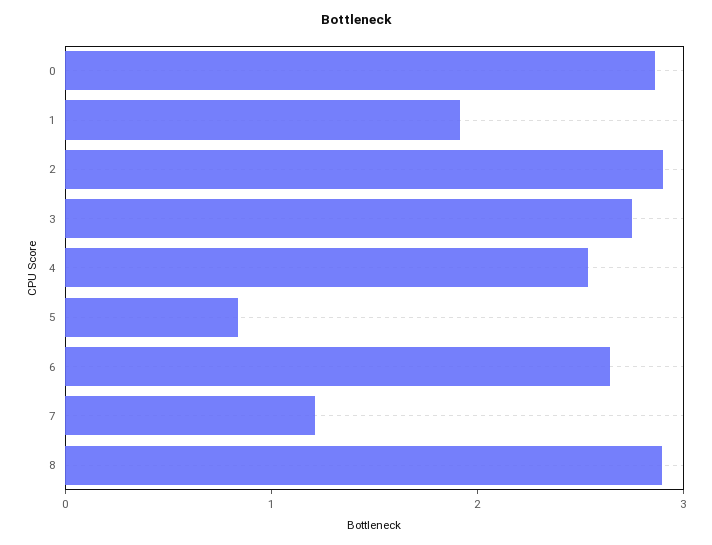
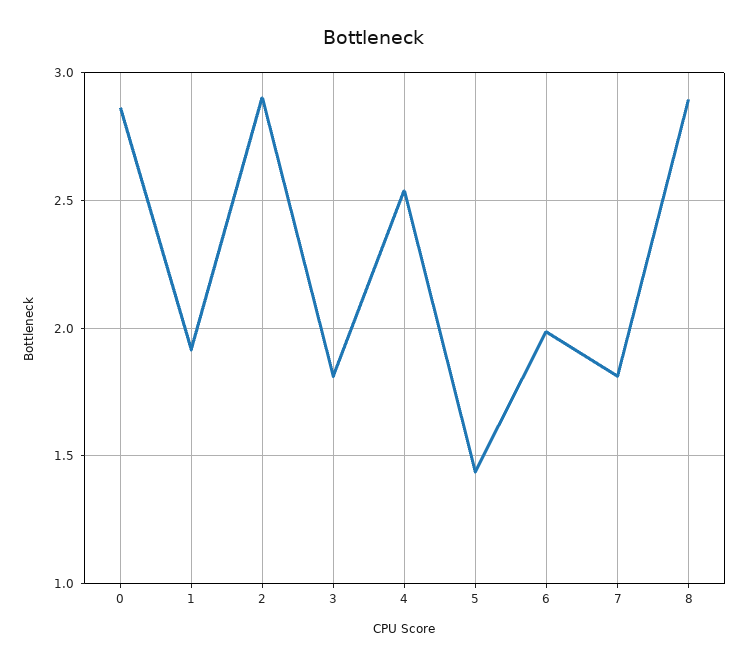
  {
    "0": 2.85,
    "1": 1.9,
    "2": 2.9,
-   "3": 2.8,
+   "3": 1.8,
    "4": 2.55,
-   "5": 0.8,
+   "5": 1.45,
-   "6": 2.6,
+   "6": 2,
-   "7": 1.2,
+   "7": 1.8,
    "8": 2.9
  }

